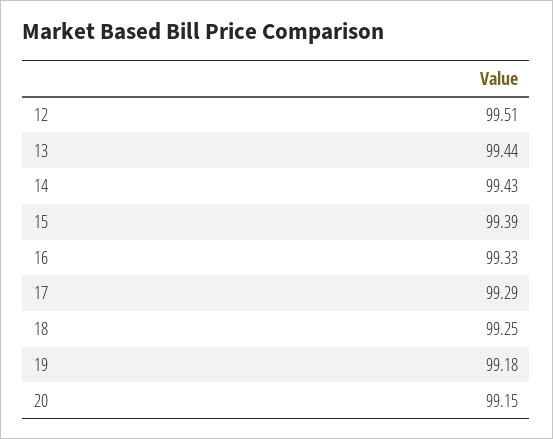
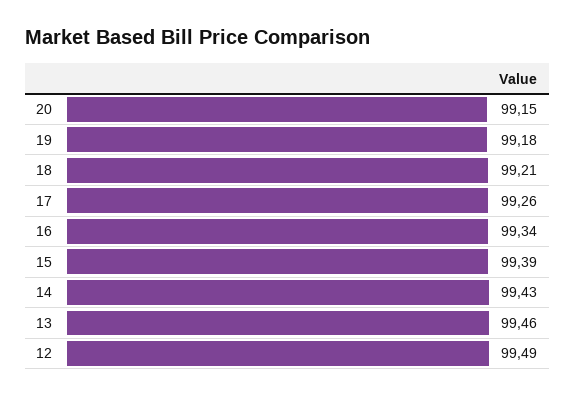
  {
-   "12": 99.51,
+   "12": 99.49,
-   "13": 99.44,
+   "13": 99.46,
    "14": 99.43,
    "15": 99.39,
-   "16": 99.33,
+   "16": 99.34,
-   "17": 99.29,
+   "17": 99.26,
-   "18": 99.25,
+   "18": 99.21,
    "19": 99.18,
    "20": 99.15
  }

